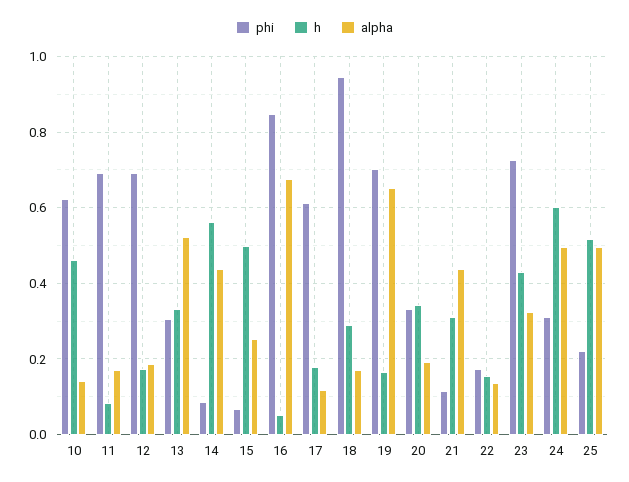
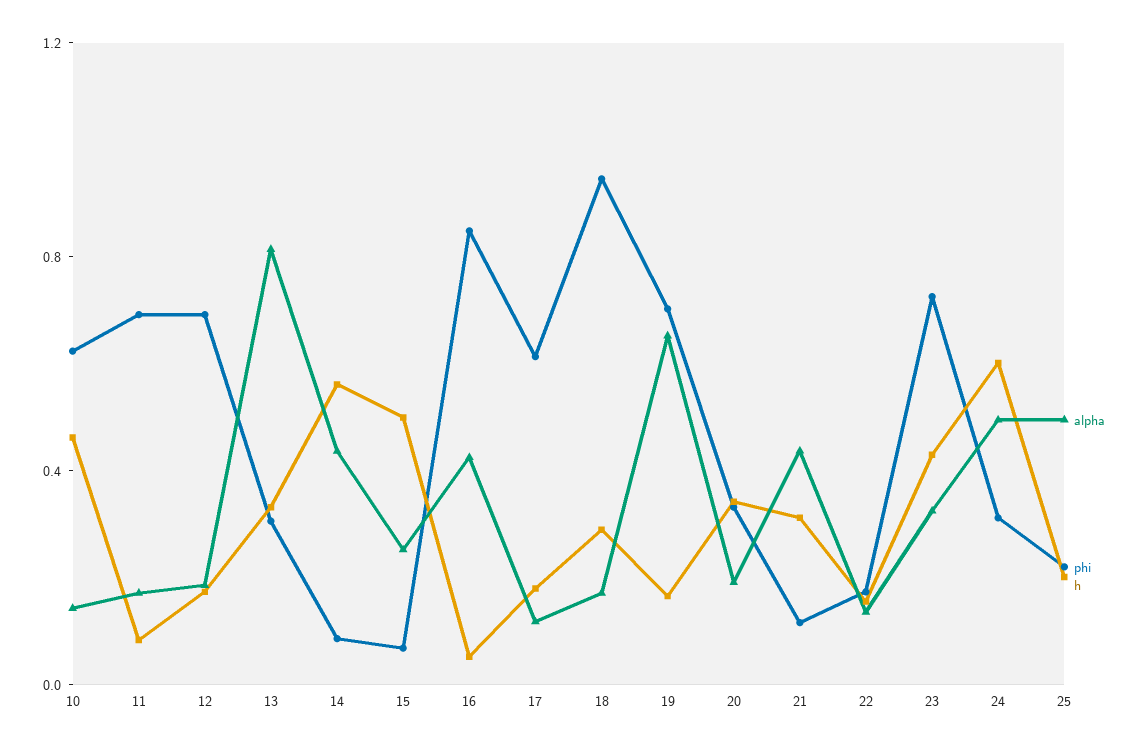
  {
    "phi": {
      "10": 0.62,
      "11": 0.7,
      "12": 0.7,
      "13": 0.3,
      "14": 0.08,
      "15": 0.06,
      "16": 0.84,
      "17": 0.62,
      "18": 0.94,
      "19": 0.7,
      "20": 0.34,
      "21": 0.12,
      "22": 0.18,
      "23": 0.72,
      "24": 0.32,
      "25": 0.22
    },
    "h": {
      "10": 0.46,
      "11": 0.08,
      "12": 0.18,
      "13": 0.34,
      "14": 0.56,
      "15": 0.5,
      "16": 0.06,
      "17": 0.18,
      "18": 0.28,
      "19": 0.16,
      "20": 0.34,
      "21": 0.32,
      "22": 0.16,
      "23": 0.42,
      "24": 0.6,
-     "25": 0.52
+     "25": 0.2
    },
    "alpha": {
      "10": 0.14,
      "11": 0.18,
      "12": 0.18,
-     "13": 0.52,
+     "13": 0.8,
      "14": 0.44,
      "15": 0.26,
-     "16": 0.68,
+     "16": 0.4,
      "17": 0.12,
      "18": 0.18,
      "19": 0.66,
      "20": 0.2,
      "21": 0.44,
      "22": 0.14,
      "23": 0.32,
      "24": 0.5,
      "25": 0.5
    }
  }

